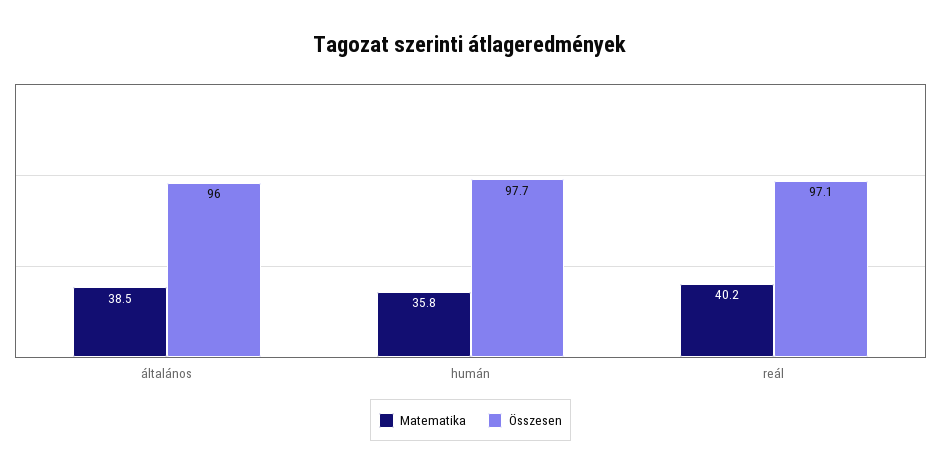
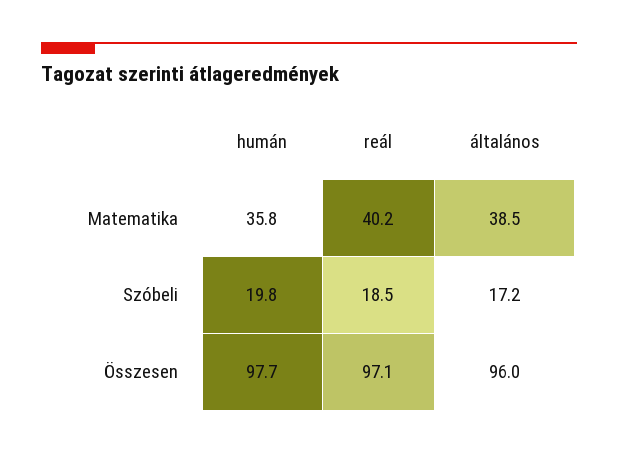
  {
    "Matematika": {
      "általános": 38.5,
      "humán": 35.8,
      "reál": 40.2
    },
    "Összesen": {
      "általános": 96,
      "humán": 97.7,
      "reál": 97.1
-   }
+   },
+   "Szóbeli": {
+     "humán": 19.8,
+     "reál": 18.5,
+     "általános": 17.2
+   }
  }

